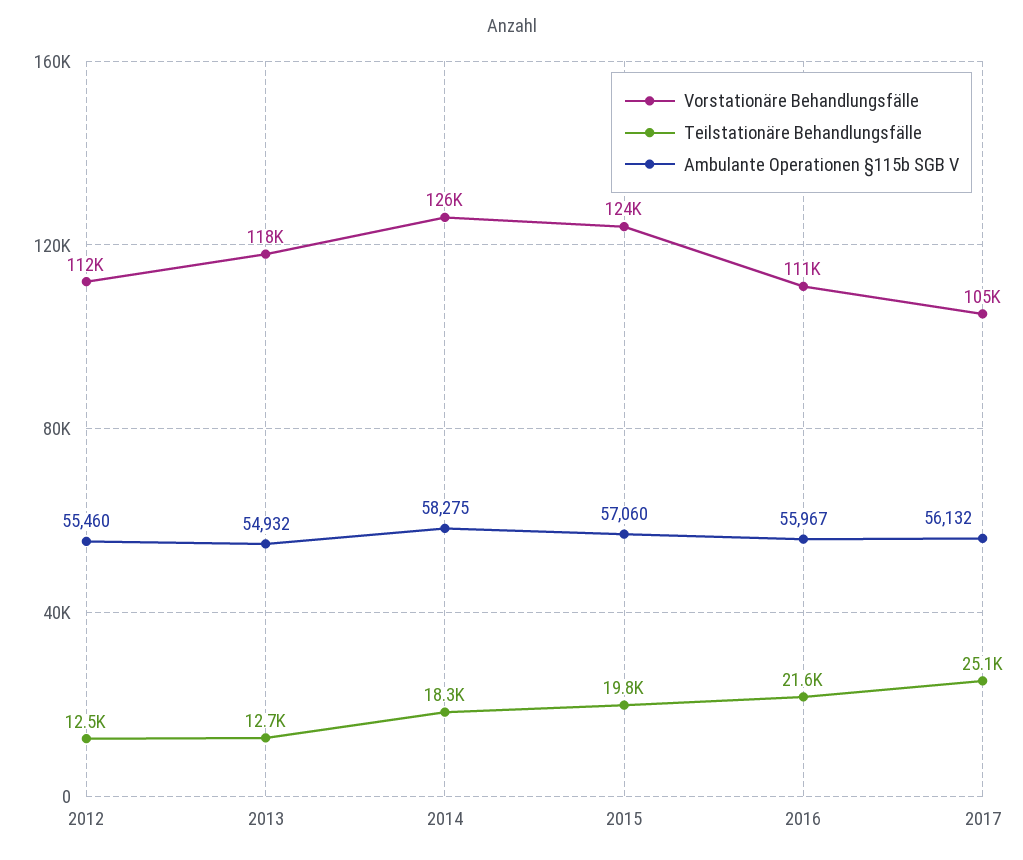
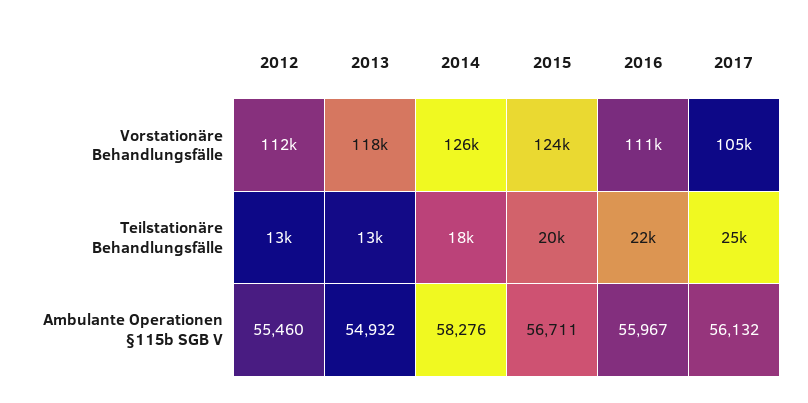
  {
    "Vorstationäre Behandlungsfälle": {
      "2012": 112000,
      "2013": 118000,
      "2014": 126000,
      "2015": 124000,
      "2016": 111000,
      "2017": 105000
    },
    "Teilstationäre Behandlungsfälle": {
      "2012": 12500,
      "2013": 12700,
      "2014": 18300,
      "2015": 19800,
      "2016": 21600,
      "2017": 25100
    },
    "Ambulante Operationen §115b SGB V": {
      "2012": 55460,
      "2013": 54932,
-     "2014": 58275,
+     "2014": 58276,
-     "2015": 57060,
+     "2015": 56711,
      "2016": 55967,
      "2017": 56132
    }
  }

